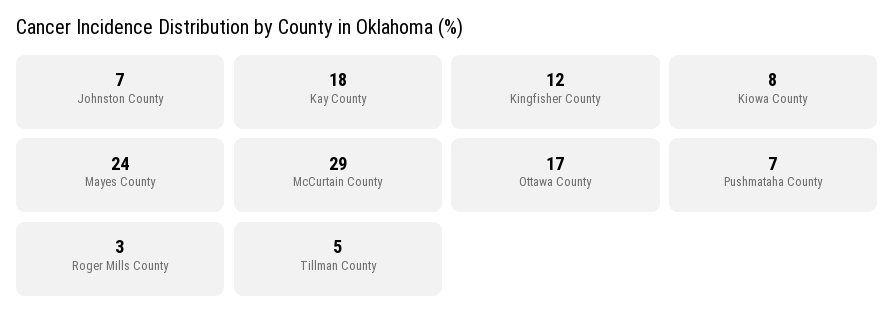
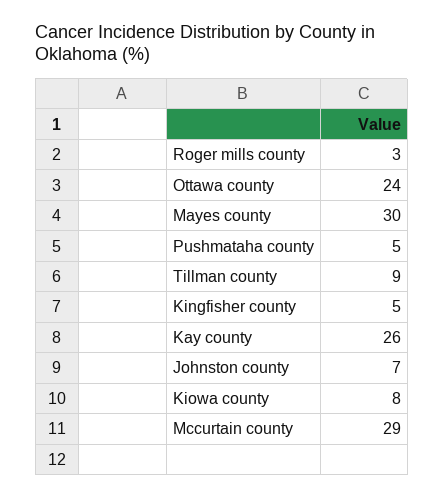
  {
    "Johnston County": 7,
-   "Kay County": 18,
+   "Kay County": 26,
-   "Kingfisher County": 12,
+   "Kingfisher County": 5,
    "Kiowa County": 8,
-   "Mayes County": 24,
+   "Mayes County": 30,
    "McCurtain County": 29,
-   "Ottawa County": 17,
+   "Ottawa County": 24,
-   "Pushmataha County": 7,
+   "Pushmataha County": 5,
    "Roger Mills County": 3,
-   "Tillman County": 5
+   "Tillman County": 9
  }

